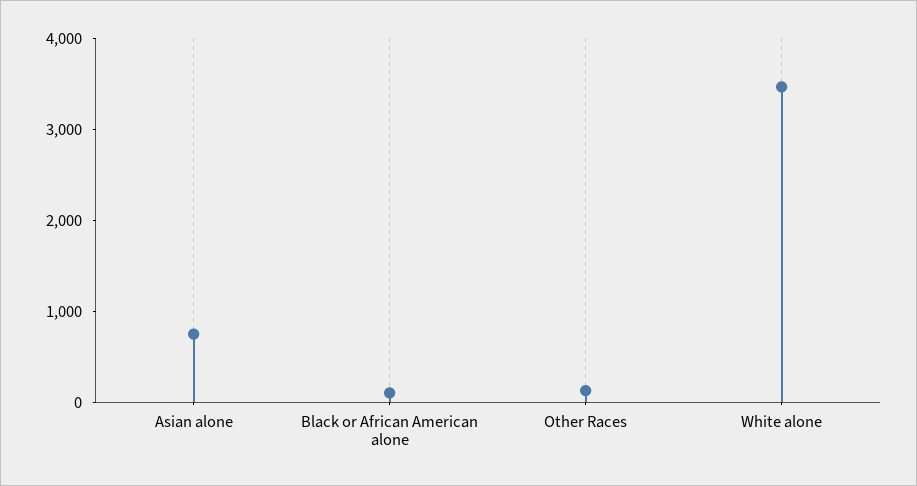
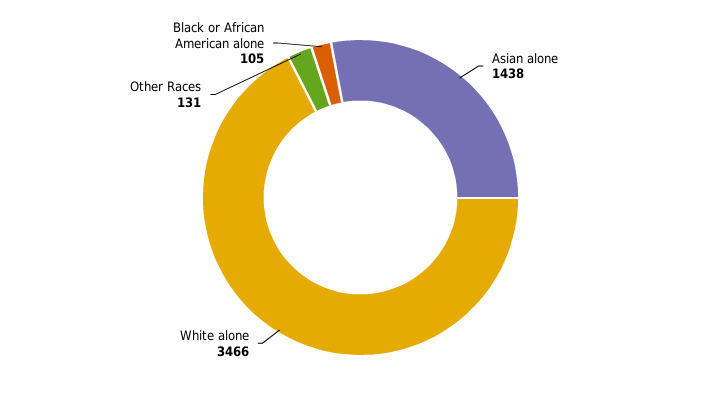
  {
-   "Asian alone": 800,
+   "Asian alone": 1438,
    "Black or African American alone": 105,
    "Other Races": 131,
    "White alone": 3466
  }

